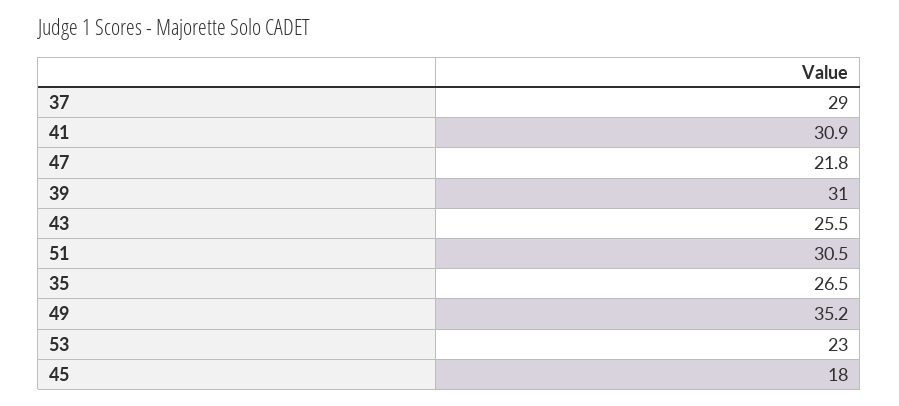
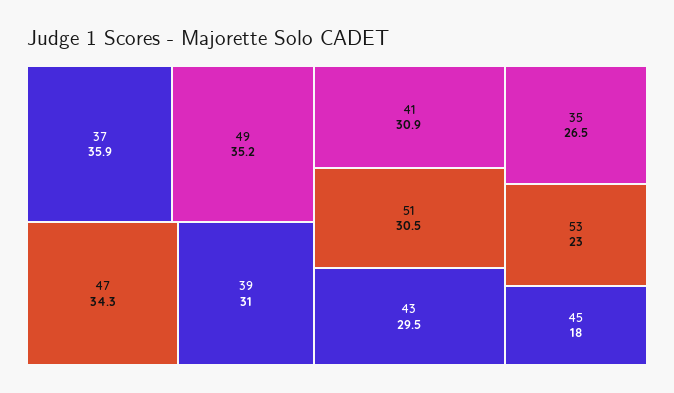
  {
-   "37": 29,
+   "37": 35.9,
    "41": 30.9,
-   "47": 21.8,
+   "47": 34.3,
    "39": 31,
-   "43": 25.5,
+   "43": 29.5,
    "51": 30.5,
    "35": 26.5,
    "49": 35.2,
    "53": 23,
    "45": 18
  }

